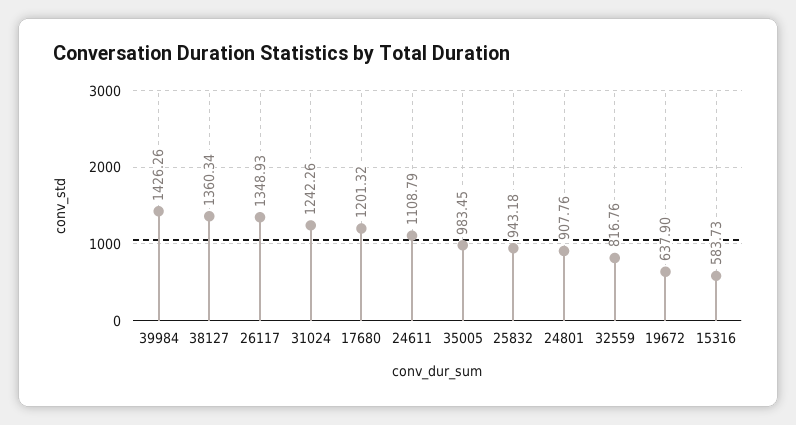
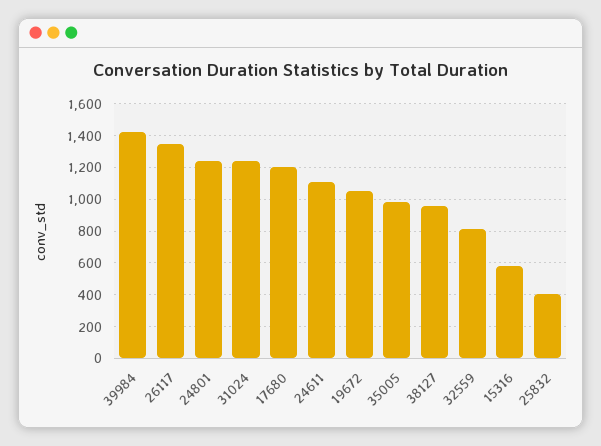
  {
    "39984": 1426.26,
-   "38127": 1360.34,
+   "38127": 950,
    "26117": 1348.93,
    "31024": 1242.26,
    "17680": 1201.32,
    "24611": 1108.79,
    "35005": 983.45,
-   "25832": 943.18,
+   "25832": 400,
-   "24801": 907.76,
+   "24801": 1250,
    "32559": 816.76,
-   "19672": 637.9,
+   "19672": 1050,
    "15316": 583.73
  }

